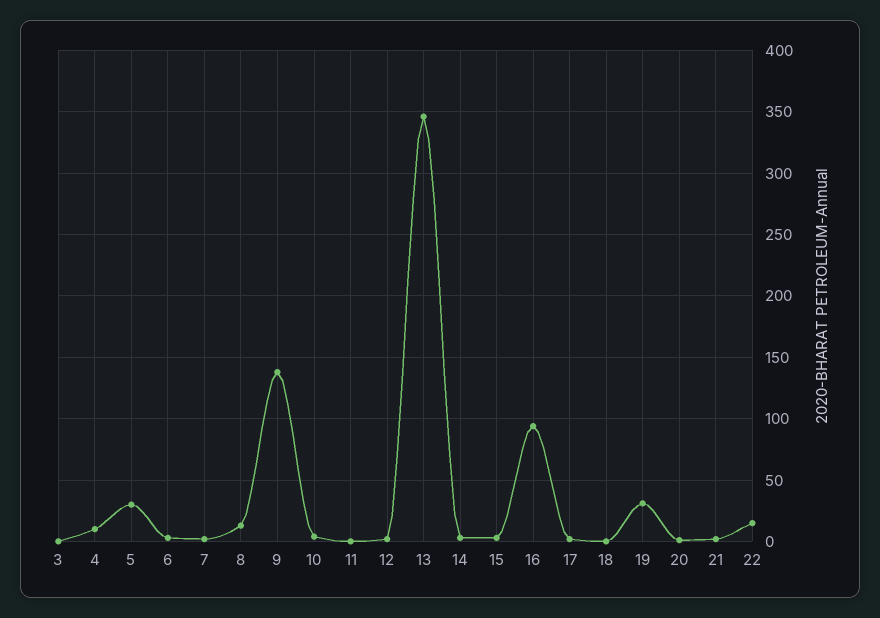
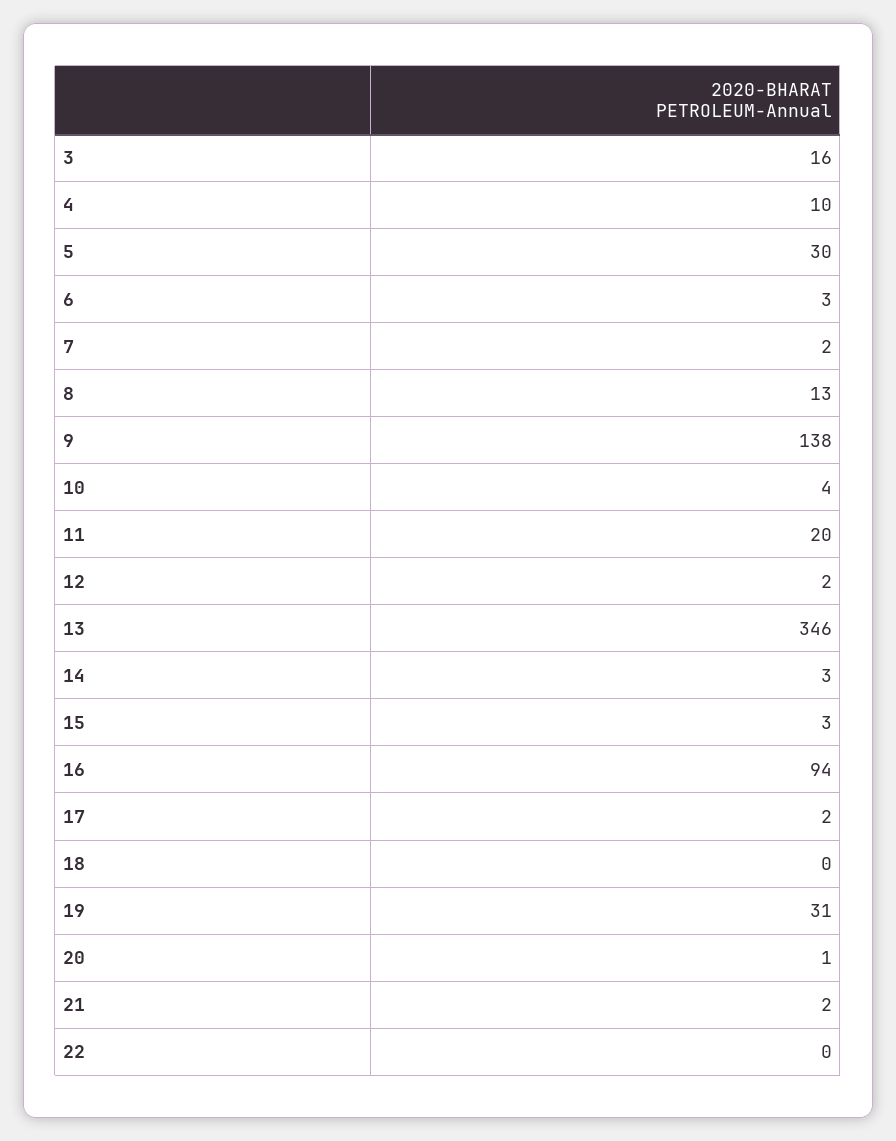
  {
-   "3": 0,
+   "3": 16,
    "4": 10,
    "5": 30,
    "6": 3,
    "7": 2,
    "8": 13,
    "9": 138,
    "10": 4,
-   "11": 0,
+   "11": 20,
    "12": 2,
    "13": 346,
    "14": 3,
    "15": 3,
    "16": 94,
    "17": 2,
    "18": 0,
    "19": 31,
    "20": 1,
    "21": 2,
-   "22": 15
+   "22": 0
  }

